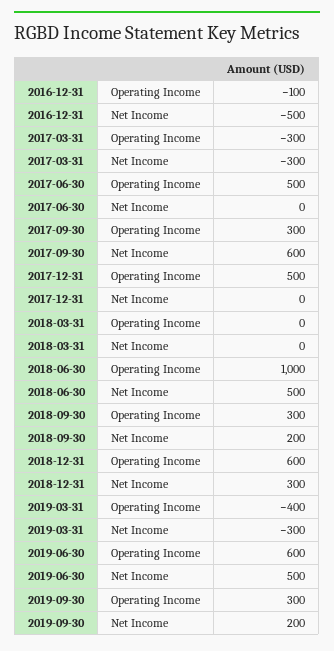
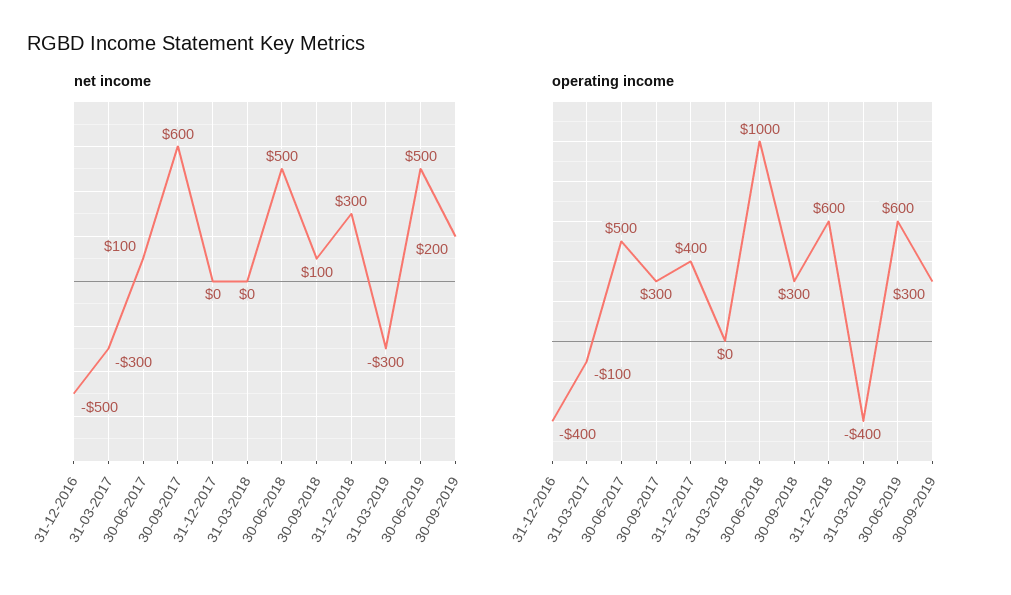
  {
    "Operating Income": {
-     "2016-12-31": -100,
+     "2016-12-31": -400,
-     "2017-03-31": -300,
+     "2017-03-31": -100,
      "2017-06-30": 500,
      "2017-09-30": 300,
-     "2017-12-31": 500,
+     "2017-12-31": 400,
      "2018-03-31": 0,
      "2018-06-30": 1000,
      "2018-09-30": 300,
      "2018-12-31": 600,
      "2019-03-31": -400,
      "2019-06-30": 600,
      "2019-09-30": 300
    },
    "Net Income": {
      "2016-12-31": -500,
      "2017-03-31": -300,
-     "2017-06-30": 0,
+     "2017-06-30": 100,
      "2017-09-30": 600,
      "2017-12-31": 0,
      "2018-03-31": 0,
      "2018-06-30": 500,
-     "2018-09-30": 200,
+     "2018-09-30": 100,
      "2018-12-31": 300,
      "2019-03-31": -300,
      "2019-06-30": 500,
      "2019-09-30": 200
    }
  }

